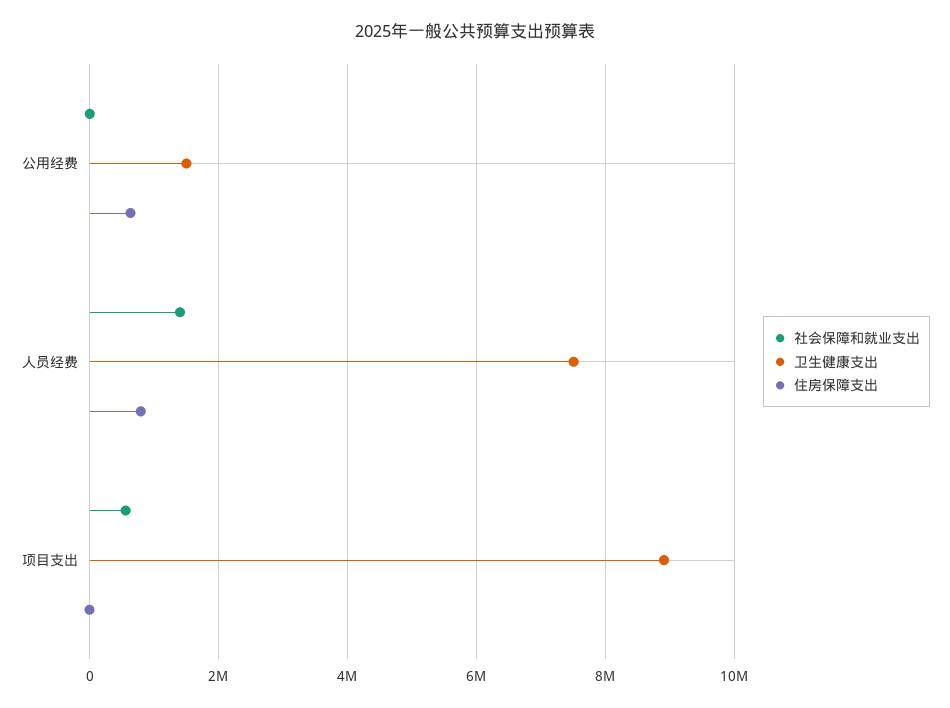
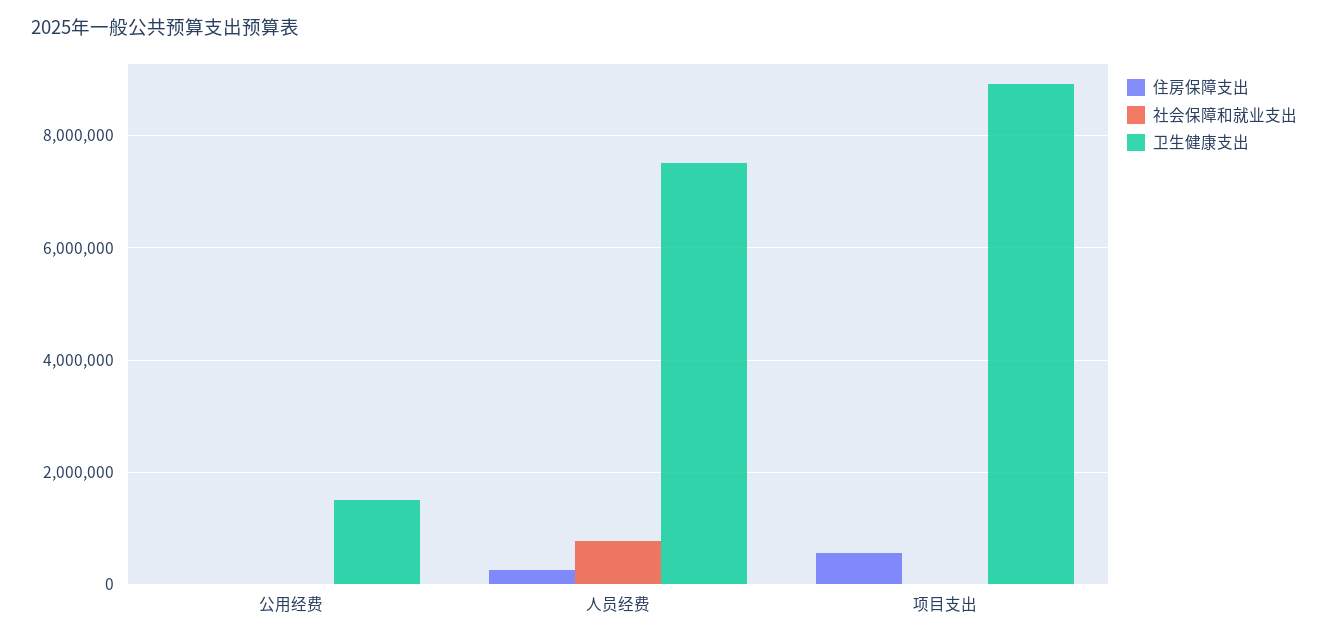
  {
    "社会保障和就业支出": {
      "公用经费": 0,
-     "人员经费": 1400000,
+     "人员经费": 800000,
-     "项目支出": 600000
+     "项目支出": 0
    },
    "卫生健康支出": {
      "公用经费": 1600000,
      "人员经费": 7600000,
      "项目支出": 9000000
    },
    "住房保障支出": {
-     "公用经费": 600000,
+     "公用经费": 0,
-     "人员经费": 800000,
+     "人员经费": 200000,
-     "项目支出": 0
+     "项目支出": 600000
    }
  }

